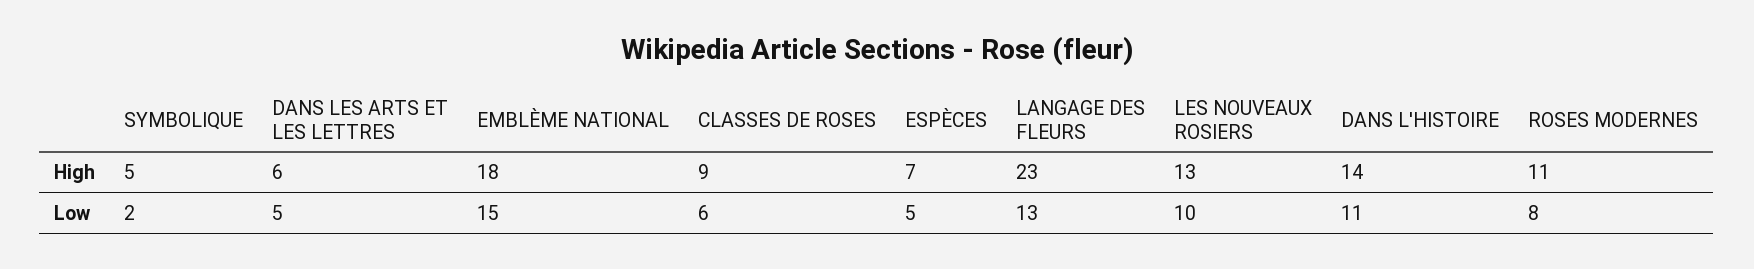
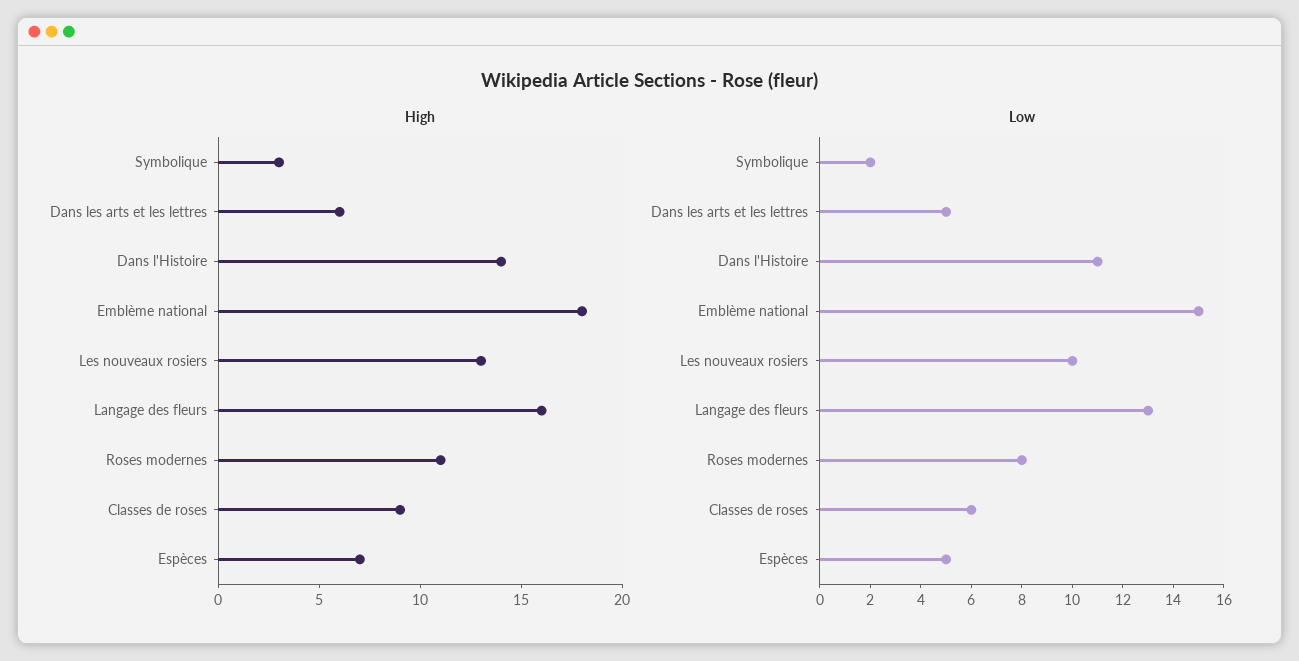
  {
    "High": {
-     "SYMBOLIQUE": 5,
+     "SYMBOLIQUE": 3,
      "DANS LES ARTS ET LES LETTRES": 6,
      "EMBLÈME NATIONAL": 18,
      "CLASSES DE ROSES": 9,
      "ESPÈCES": 7,
-     "LANGAGE DES FLEURS": 23,
+     "LANGAGE DES FLEURS": 16,
      "LES NOUVEAUX ROSIERS": 13,
      "DANS L'HISTOIRE": 14,
      "ROSES MODERNES": 11
    },
    "Low": {
      "SYMBOLIQUE": 2,
      "DANS LES ARTS ET LES LETTRES": 5,
      "EMBLÈME NATIONAL": 15,
      "CLASSES DE ROSES": 6,
      "ESPÈCES": 5,
      "LANGAGE DES FLEURS": 13,
      "LES NOUVEAUX ROSIERS": 10,
      "DANS L'HISTOIRE": 11,
      "ROSES MODERNES": 8
    }
  }

